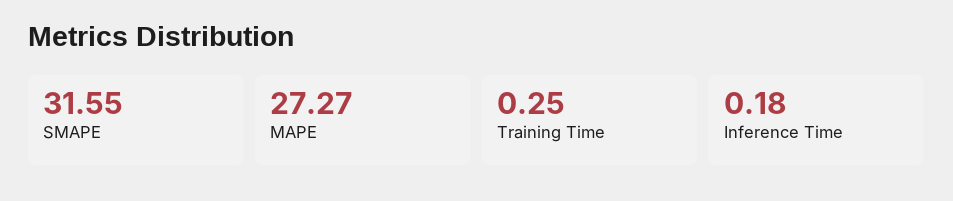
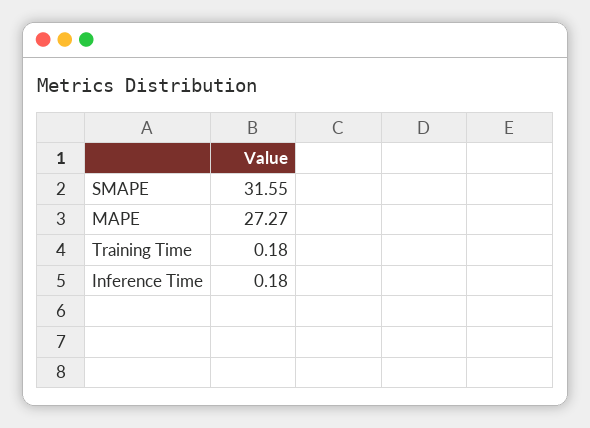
  {
    "SMAPE": 31.55,
    "MAPE": 27.27,
-   "Training Time": 0.25,
+   "Training Time": 0.18,
    "Inference Time": 0.18
  }

